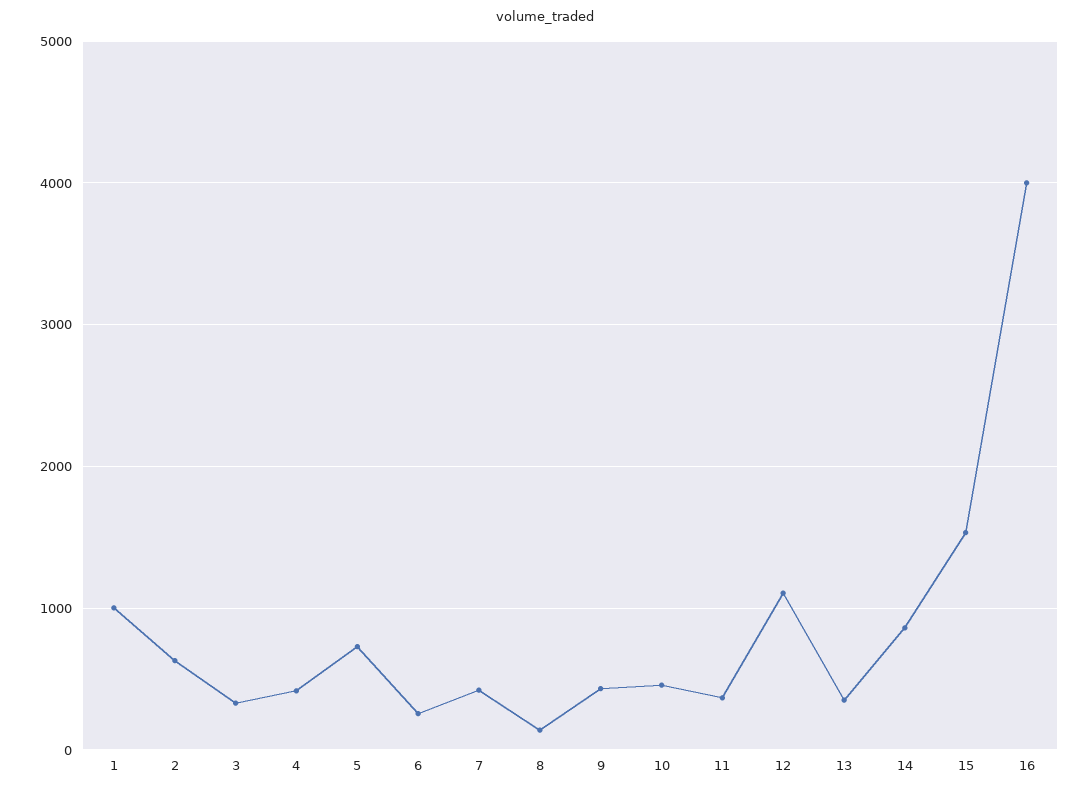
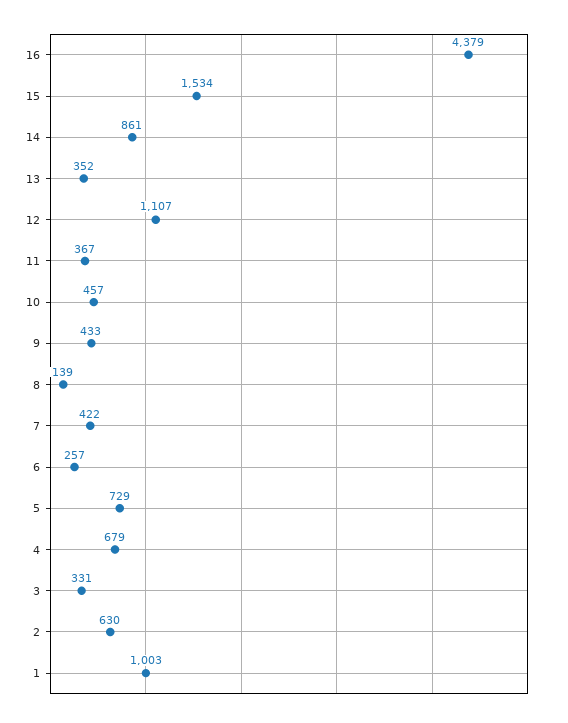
  {
    "1": 1003,
    "2": 630,
    "3": 331,
-   "4": 400,
+   "4": 679,
    "5": 729,
    "6": 257,
    "7": 422,
    "8": 139,
    "9": 433,
    "10": 457,
    "11": 367,
    "12": 1107,
    "13": 352,
    "14": 861,
    "15": 1534,
-   "16": 4000
+   "16": 4379
  }

